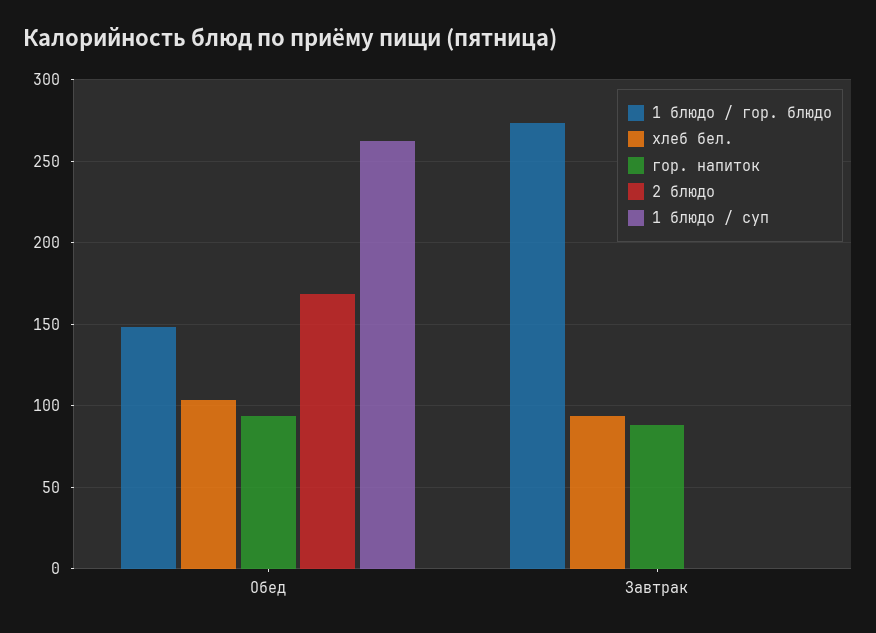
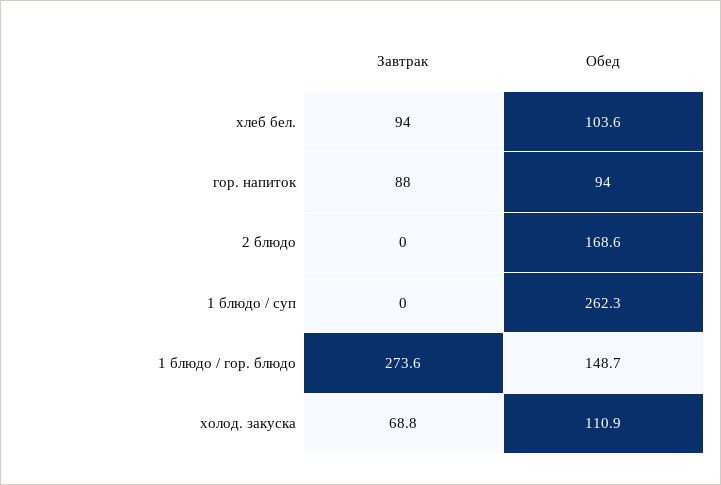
  {
    "1 блюдо / гор. блюдо": {
      "Обед": 148.7,
      "Завтрак": 273.6
    },
    "хлеб бел.": {
      "Обед": 103.6,
      "Завтрак": 94
    },
    "гор. напиток": {
      "Обед": 94,
      "Завтрак": 88
    },
    "2 блюдо": {
      "Обед": 168.6,
      "Завтрак": 0
    },
    "1 блюдо / суп": {
      "Обед": 262.3,
      "Завтрак": 0
-   }
+   },
+   "холод. закуска": {
+     "Завтрак": 68.8,
+     "Обед": 110.9
+   }
  }

